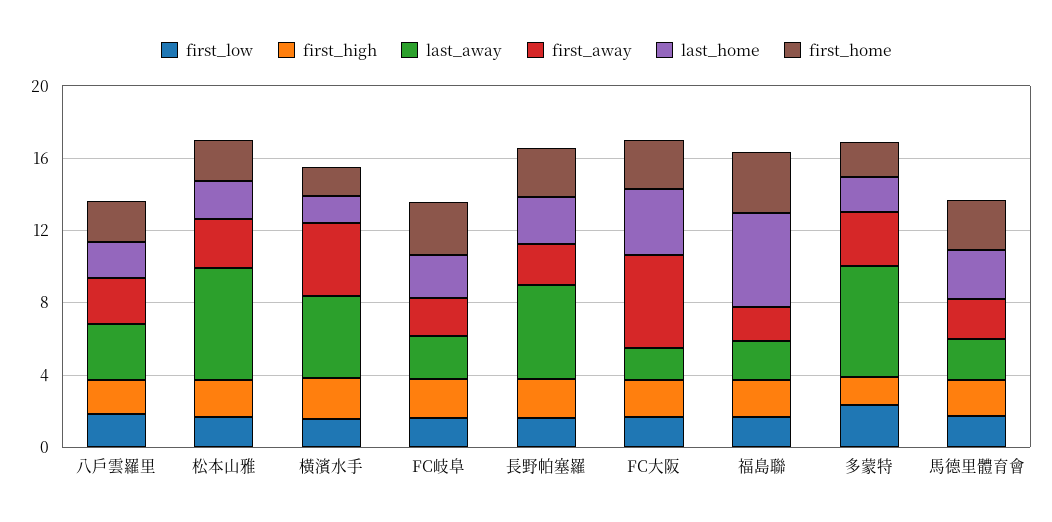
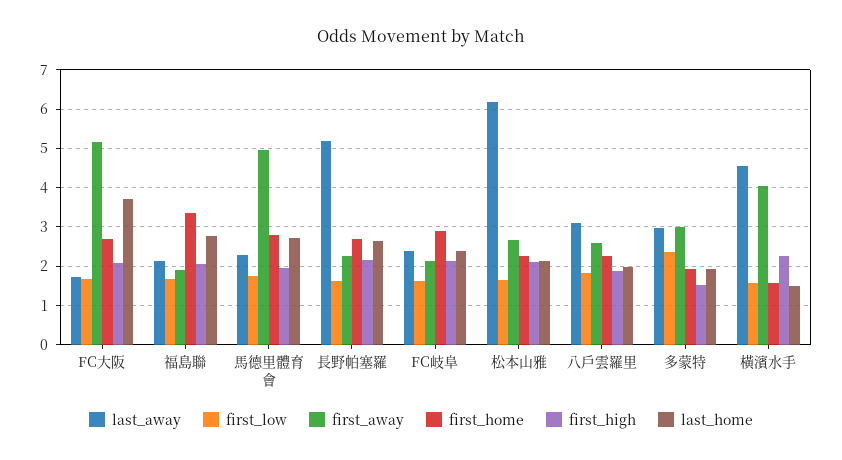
  {
    "first_low": {
      "八戶雲羅里": 1.8,
      "松本山雅": 1.6,
      "橫濱水手": 1.6,
      "FC岐阜": 1.6,
      "長野帕塞羅": 1.6,
      "FC大阪": 1.6,
      "福島聯": 1.6,
      "多蒙特": 2.4,
      "馬德里體育會": 1.8
    },
    "first_high": {
      "八戶雲羅里": 1.8,
      "松本山雅": 2.2,
      "橫濱水手": 2.2,
      "FC岐阜": 2.2,
      "長野帕塞羅": 2.2,
      "FC大阪": 2,
      "福島聯": 2,
      "多蒙特": 1.6,
      "馬德里體育會": 2
    },
    "last_away": {
      "八戶雲羅里": 3.2,
      "松本山雅": 6.2,
      "橫濱水手": 4.6,
      "FC岐阜": 2.4,
      "長野帕塞羅": 5.2,
      "FC大阪": 1.8,
      "福島聯": 2.2,
-     "多蒙特": 6,
+     "多蒙特": 3,
      "馬德里體育會": 2.2
    },
    "first_away": {
      "八戶雲羅里": 2.6,
      "松本山雅": 2.6,
      "橫濱水手": 4,
      "FC岐阜": 2.2,
      "長野帕塞羅": 2.2,
      "FC大阪": 5.2,
      "福島聯": 2,
      "多蒙特": 3,
-     "馬德里體育會": 2
+     "馬德里體育會": 5
    },
    "last_home": {
      "八戶雲羅里": 2,
      "松本山雅": 2.2,
      "橫濱水手": 1.4,
      "FC岐阜": 2.4,
      "長野帕塞羅": 2.6,
      "FC大阪": 3.8,
-     "福島聯": 5,
+     "福島聯": 2.8,
      "多蒙特": 2,
      "馬德里體育會": 2.8
    },
    "first_home": {
      "八戶雲羅里": 2.2,
      "松本山雅": 2.2,
      "橫濱水手": 1.6,
      "FC岐阜": 3,
      "長野帕塞羅": 2.8,
      "FC大阪": 2.8,
      "福島聯": 3.4,
      "多蒙特": 2,
      "馬德里體育會": 2.8
    }
  }

